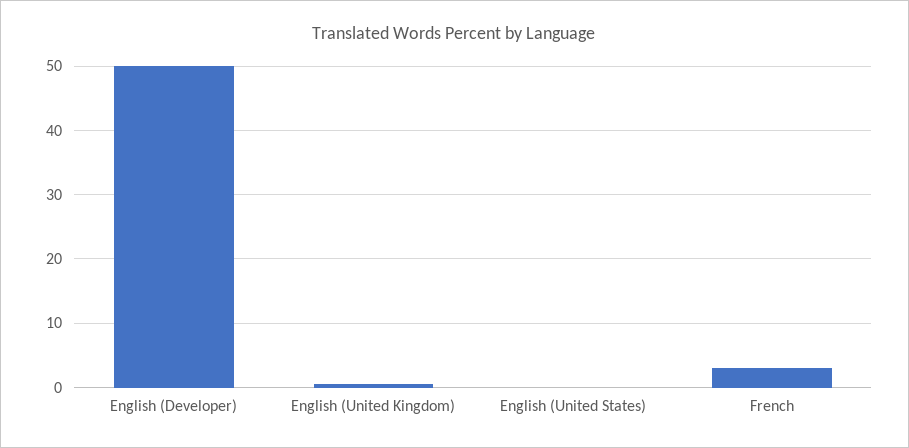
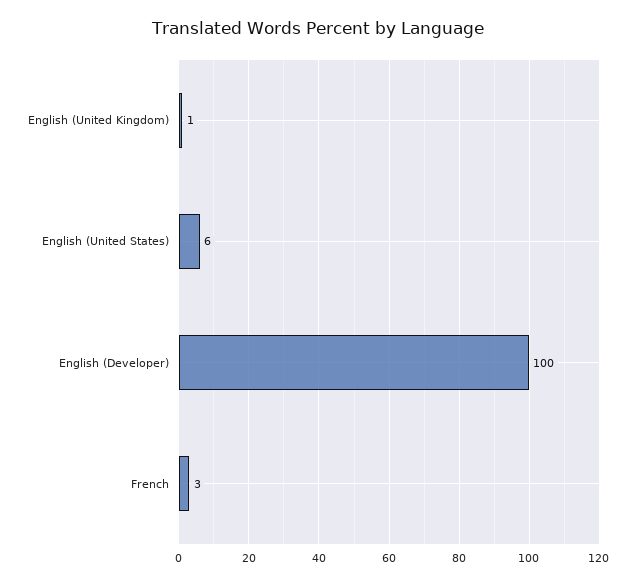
  {
-   "English (Developer)": 50,
+   "English (Developer)": 100,
    "English (United Kingdom)": 1,
-   "English (United States)": 0,
+   "English (United States)": 6,
    "French": 3
  }

